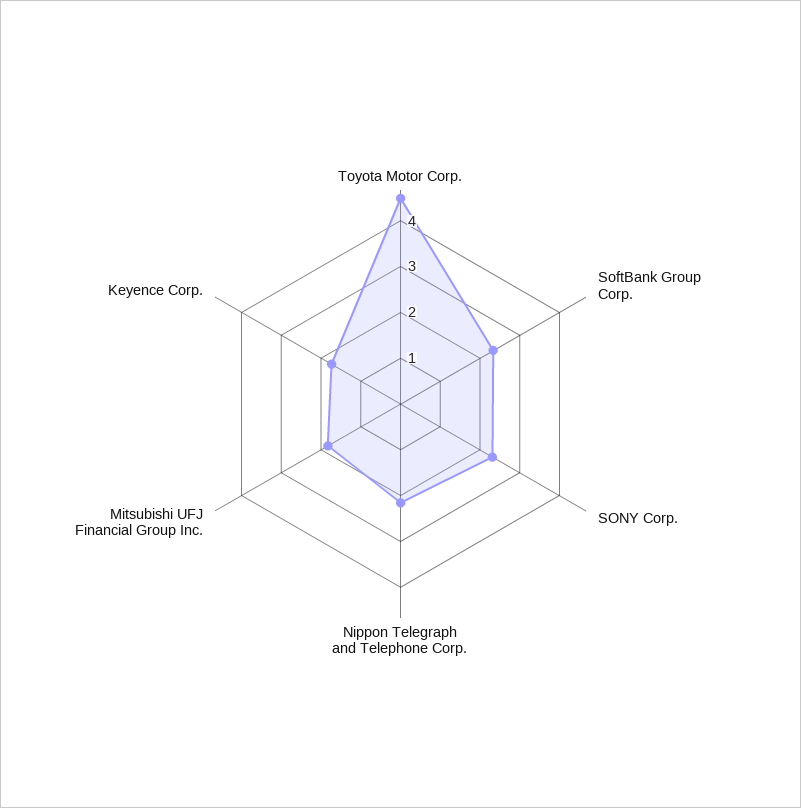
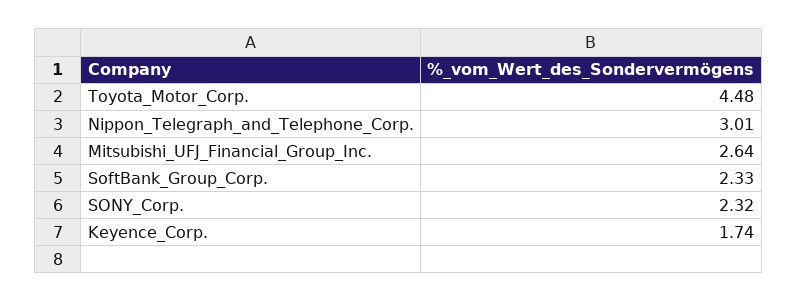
  {
    "Toyota Motor Corp.": 4.48,
    "SoftBank Group Corp.": 2.33,
    "SONY Corp.": 2.32,
-   "Nippon Telegraph and Telephone Corp.": 2.2,
+   "Nippon Telegraph and Telephone Corp.": 3.01,
-   "Mitsubishi UFJ Financial Group Inc.": 1.8,
+   "Mitsubishi UFJ Financial Group Inc.": 2.64,
    "Keyence Corp.": 1.74
  }

